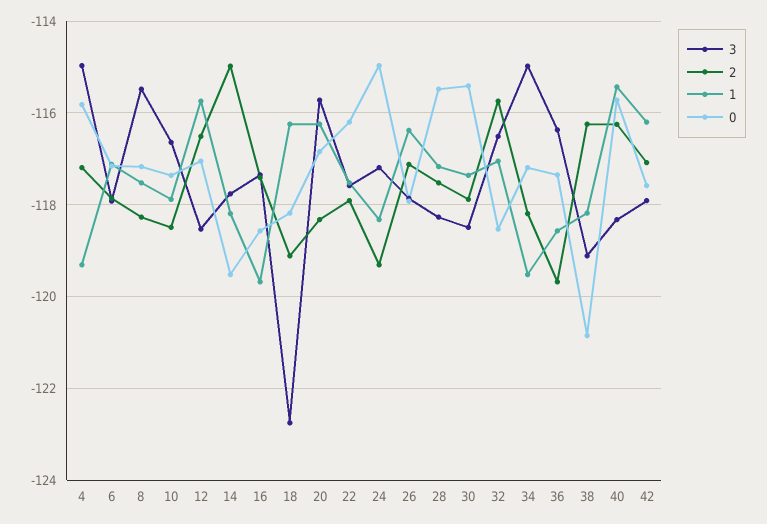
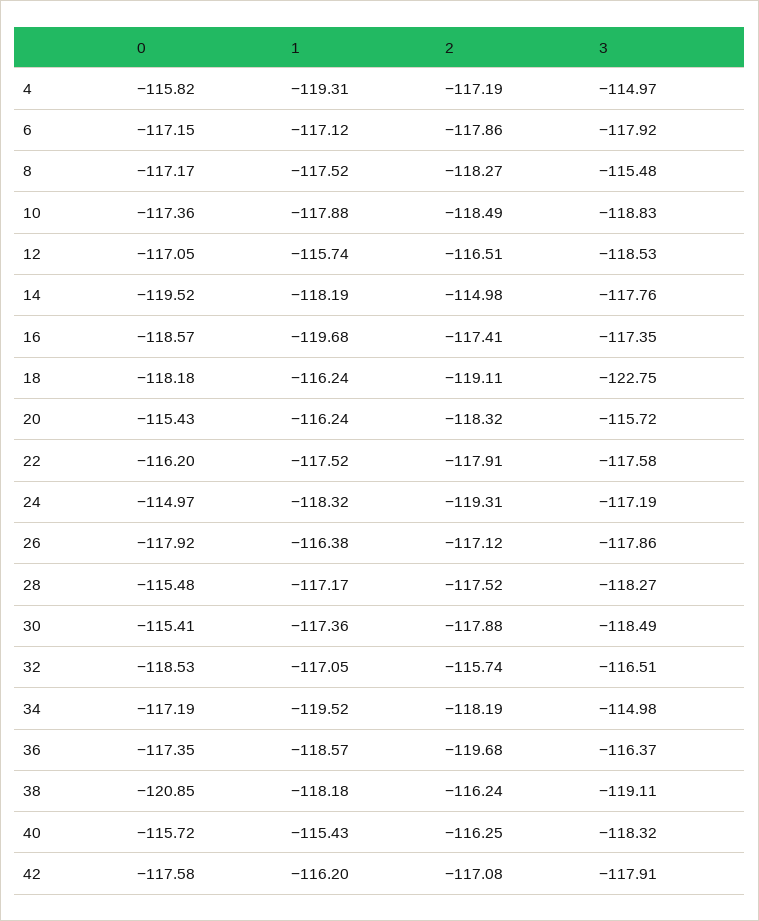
  {
    "3": {
      "4": -114.97,
      "6": -117.92,
      "8": -115.48,
-     "10": -116.6,
+     "10": -118.83,
      "12": -118.53,
      "14": -117.76,
      "16": -117.35,
      "18": -122.75,
      "20": -115.72,
      "22": -117.58,
      "24": -117.19,
      "26": -117.86,
      "28": -118.27,
      "30": -118.49,
      "32": -116.51,
      "34": -114.98,
      "36": -116.37,
      "38": -119.11,
      "40": -118.32,
      "42": -117.91
    },
    "2": {
      "4": -117.19,
      "6": -117.86,
      "8": -118.27,
      "10": -118.49,
      "12": -116.51,
      "14": -114.98,
      "16": -117.41,
      "18": -119.11,
      "20": -118.32,
      "22": -117.91,
      "24": -119.31,
      "26": -117.12,
      "28": -117.52,
      "30": -117.88,
      "32": -115.74,
      "34": -118.19,
      "36": -119.68,
      "38": -116.24,
      "40": -116.25,
      "42": -117.08
    },
    "1": {
      "4": -119.31,
      "6": -117.12,
      "8": -117.52,
      "10": -117.88,
      "12": -115.74,
      "14": -118.19,
      "16": -119.68,
      "18": -116.24,
      "20": -116.24,
      "22": -117.52,
      "24": -118.32,
      "26": -116.38,
      "28": -117.17,
      "30": -117.36,
      "32": -117.05,
      "34": -119.52,
      "36": -118.57,
      "38": -118.18,
      "40": -115.43,
      "42": -116.2
    },
    "0": {
      "4": -115.82,
      "6": -117.15,
      "8": -117.17,
      "10": -117.36,
      "12": -117.05,
      "14": -119.52,
      "16": -118.57,
      "18": -118.18,
-     "20": -116.8,
+     "20": -115.43,
      "22": -116.2,
      "24": -114.97,
      "26": -117.92,
      "28": -115.48,
      "30": -115.41,
      "32": -118.53,
      "34": -117.19,
      "36": -117.35,
      "38": -120.85,
      "40": -115.72,
      "42": -117.58
    }
  }

